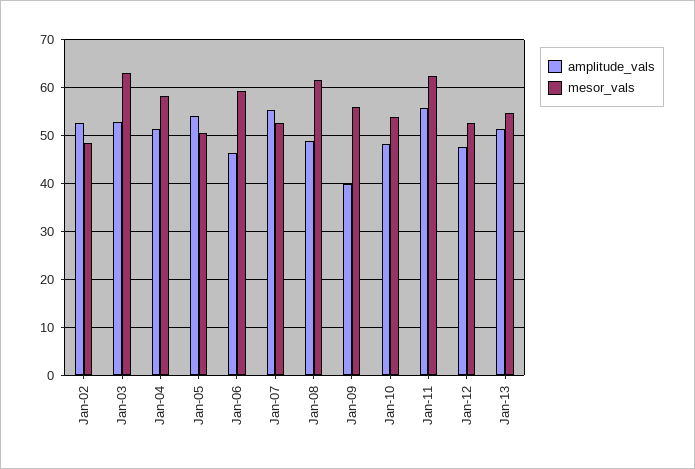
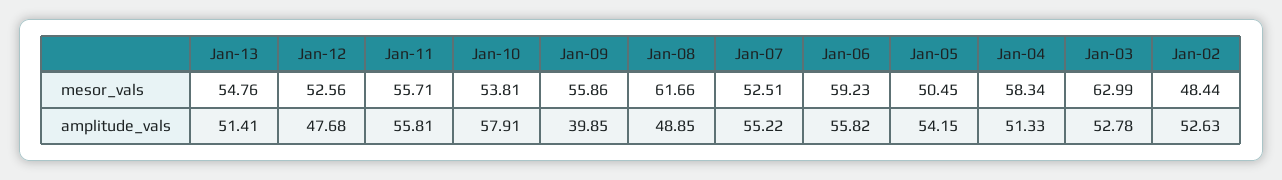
  {
    "amplitude_vals": {
      "Jan-02": 52.63,
      "Jan-03": 52.78,
      "Jan-04": 51.33,
      "Jan-05": 54.15,
-     "Jan-06": 46,
+     "Jan-06": 55.82,
      "Jan-07": 55.22,
      "Jan-08": 48.85,
      "Jan-09": 39.85,
-     "Jan-10": 48,
+     "Jan-10": 57.91,
      "Jan-11": 55.81,
      "Jan-12": 47.68,
      "Jan-13": 51.41
    },
    "mesor_vals": {
      "Jan-02": 48.44,
      "Jan-03": 62.99,
      "Jan-04": 58.34,
      "Jan-05": 50.45,
      "Jan-06": 59.23,
      "Jan-07": 52.51,
      "Jan-08": 61.66,
      "Jan-09": 55.86,
      "Jan-10": 53.81,
-     "Jan-11": 62,
+     "Jan-11": 55.71,
      "Jan-12": 52.56,
      "Jan-13": 54.76
    }
  }

